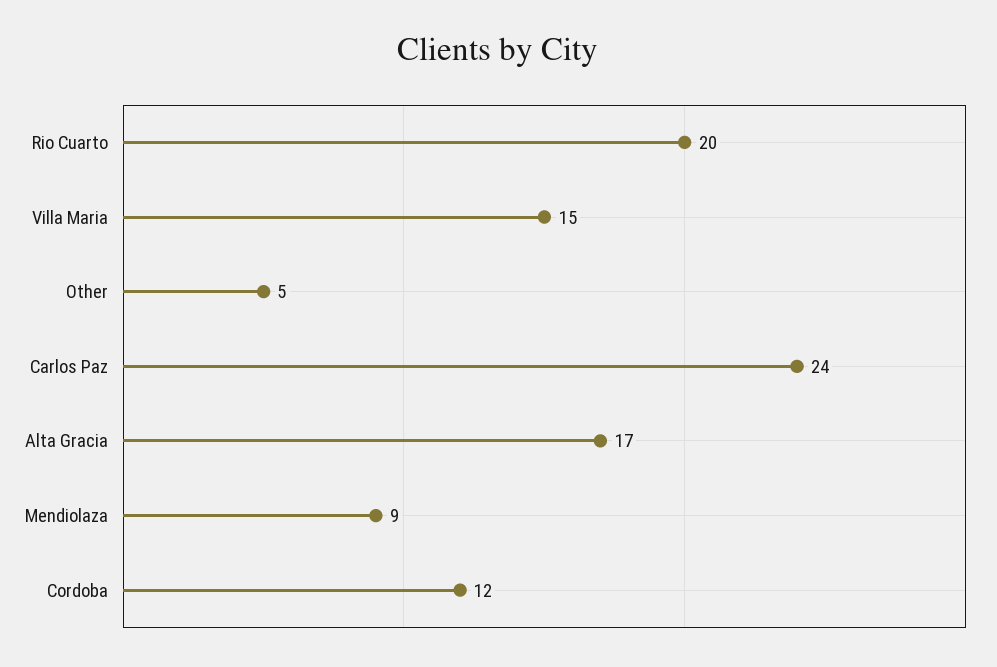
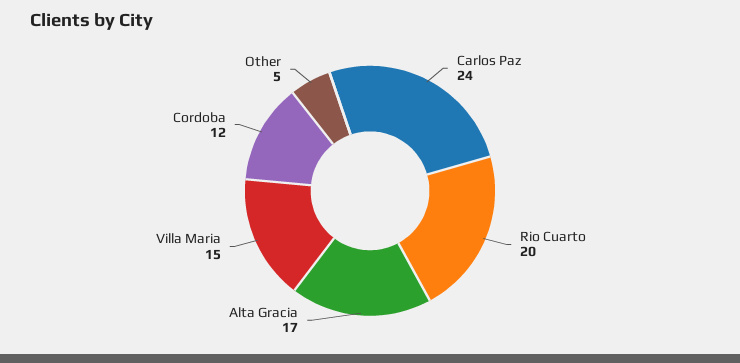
  {
    "Rio Cuarto": 20,
    "Villa Maria": 15,
    "Other": 5,
    "Carlos Paz": 24,
    "Alta Gracia": 17,
-   "Mendiolaza": 9,
    "Cordoba": 12
  }

